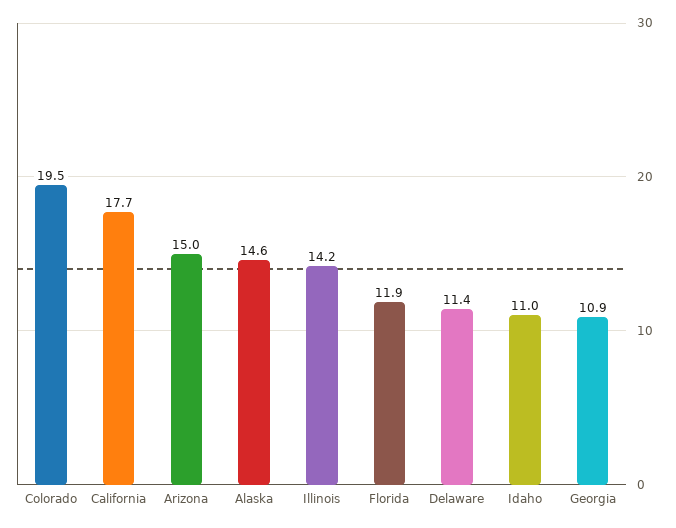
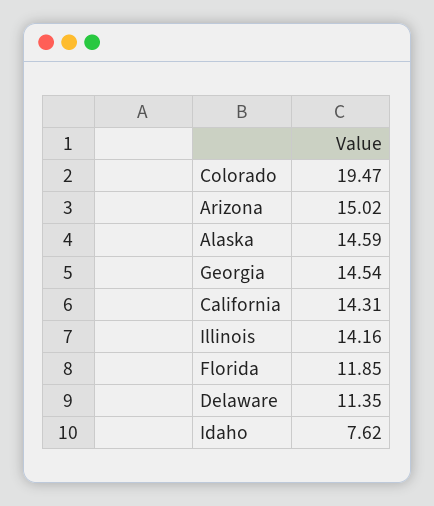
  {
    "Colorado": 19.47,
-   "California": 17.7,
+   "California": 14.31,
    "Arizona": 15.02,
    "Alaska": 14.59,
    "Illinois": 14.16,
    "Florida": 11.85,
    "Delaware": 11.35,
-   "Idaho": 11,
+   "Idaho": 7.62,
-   "Georgia": 10.9
+   "Georgia": 14.54
  }

